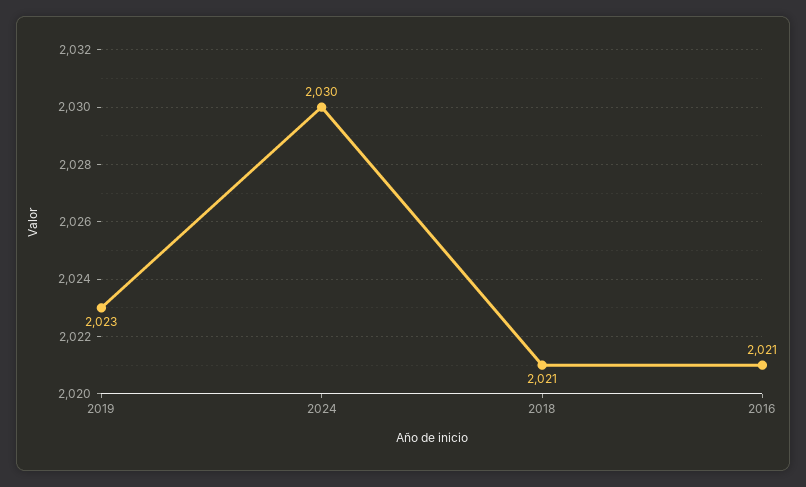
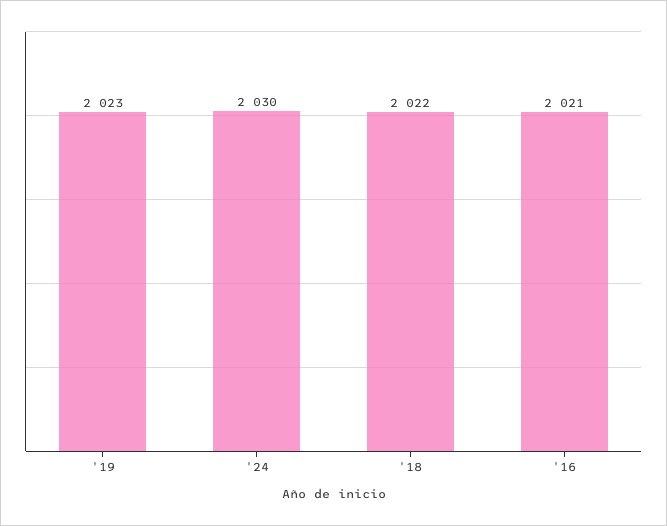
  {
    "2019": 2023,
    "2024": 2030,
-   "2018": 2021,
+   "2018": 2022,
    "2016": 2021
  }

